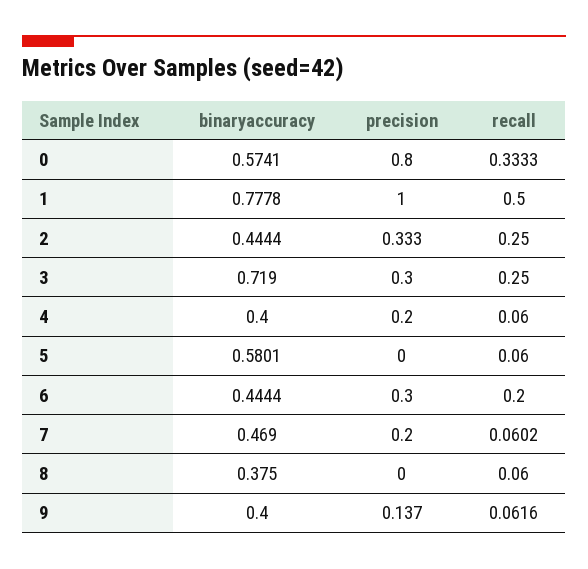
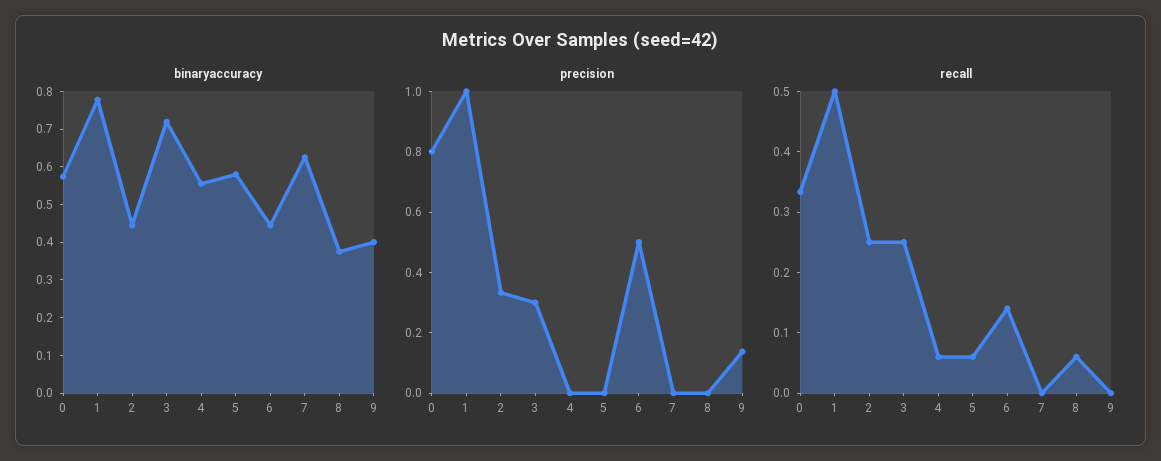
  {
    "binaryaccuracy": {
      "0": 0.5741,
      "1": 0.7778,
      "2": 0.4444,
      "3": 0.719,
-     "4": 0.4,
+     "4": 0.55,
      "5": 0.5801,
      "6": 0.4444,
-     "7": 0.469,
+     "7": 0.625,
      "8": 0.375,
      "9": 0.4
    },
    "precision": {
      "0": 0.8,
      "1": 1,
      "2": 0.333,
      "3": 0.3,
-     "4": 0.2,
+     "4": 0,
      "5": 0,
-     "6": 0.3,
+     "6": 0.5,
-     "7": 0.2,
+     "7": 0,
      "8": 0,
      "9": 0.137
    },
    "recall": {
      "0": 0.3333,
      "1": 0.5,
      "2": 0.25,
      "3": 0.25,
      "4": 0.06,
      "5": 0.06,
-     "6": 0.2,
+     "6": 0.14,
-     "7": 0.0602,
+     "7": 0,
      "8": 0.06,
-     "9": 0.0616
+     "9": 0
    }
  }

